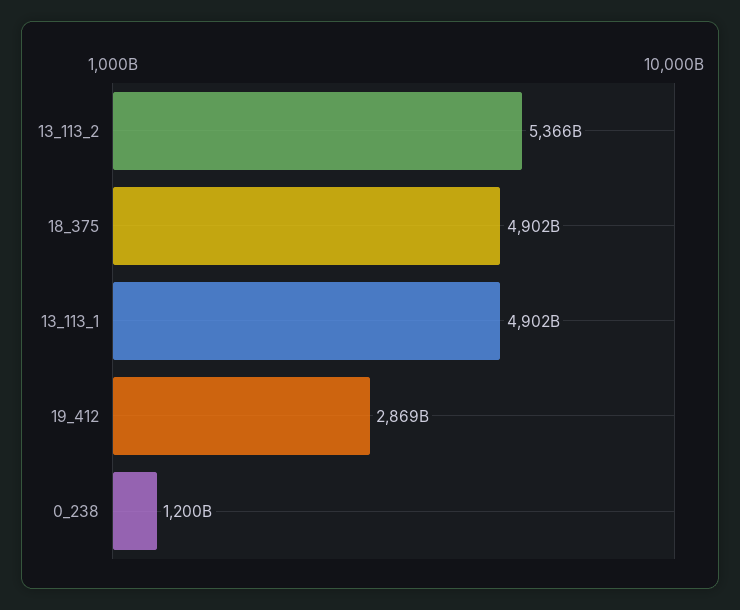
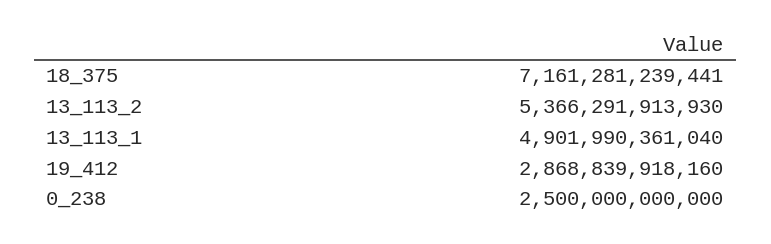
  {
    "13_113_2": 5366291913930,
-   "18_375": 4902000000000,
+   "18_375": 7161281239441,
    "13_113_1": 4901990361040,
    "19_412": 2868839918160,
-   "0_238": 1200000000000
+   "0_238": 2500000000000
  }

